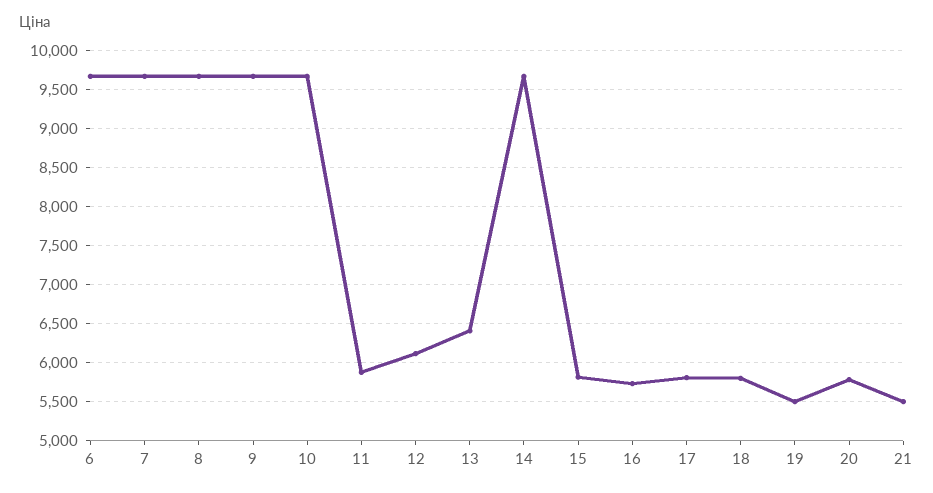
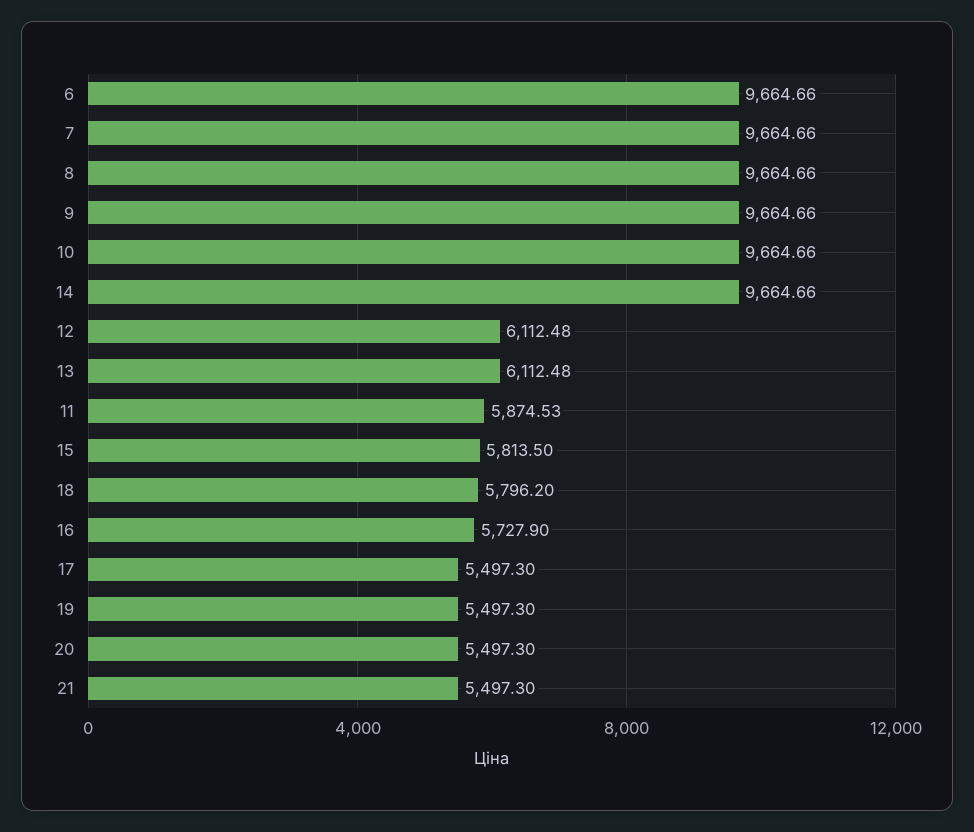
  {
    "6": 9664.66,
    "7": 9664.66,
    "8": 9664.66,
    "9": 9664.66,
    "10": 9664.66,
    "11": 5874.53,
    "12": 6112.48,
-   "13": 6400,
+   "13": 6112.48,
    "14": 9664.66,
    "15": 5813.5,
    "16": 5727.9,
-   "17": 5800,
+   "17": 5497.3,
    "18": 5796.2,
    "19": 5497.3,
-   "20": 5800,
+   "20": 5497.3,
    "21": 5497.3
  }

